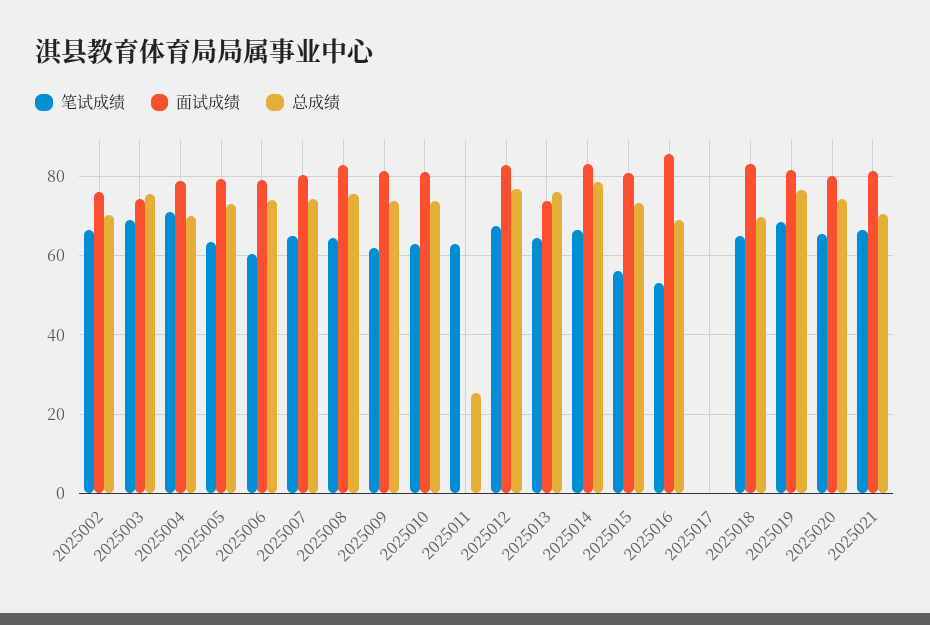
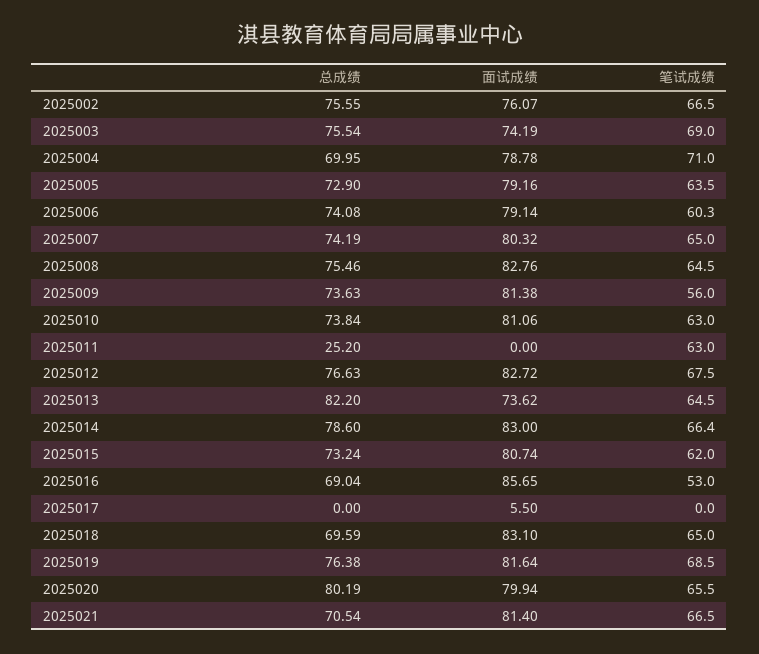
  {
    "笔试成绩": {
      "2025002": 66.5,
      "2025003": 69,
      "2025004": 71,
      "2025005": 63.5,
      "2025006": 60.3,
      "2025007": 65,
      "2025008": 64.5,
-     "2025009": 62,
+     "2025009": 56,
      "2025010": 63,
      "2025011": 63,
      "2025012": 67.5,
      "2025013": 64.5,
      "2025014": 66.4,
-     "2025015": 56,
+     "2025015": 62,
      "2025016": 53,
      "2025017": 0,
      "2025018": 65,
      "2025019": 68.5,
      "2025020": 65.5,
      "2025021": 66.5
    },
    "面试成绩": {
      "2025002": 76.07,
      "2025003": 74.19,
      "2025004": 78.78,
      "2025005": 79.16,
      "2025006": 79.14,
      "2025007": 80.32,
      "2025008": 82.76,
      "2025009": 81.38,
      "2025010": 81.06,
      "2025011": 0,
      "2025012": 82.72,
      "2025013": 73.62,
      "2025014": 83,
      "2025015": 80.74,
      "2025016": 85.65,
-     "2025017": 0,
+     "2025017": 5.5,
      "2025018": 83.1,
      "2025019": 81.64,
      "2025020": 79.94,
      "2025021": 81.4
    },
    "总成绩": {
-     "2025002": 70,
+     "2025002": 75.55,
      "2025003": 75.54,
      "2025004": 69.95,
      "2025005": 72.9,
      "2025006": 74.08,
      "2025007": 74.19,
      "2025008": 75.46,
      "2025009": 73.63,
      "2025010": 73.84,
      "2025011": 25.2,
      "2025012": 76.63,
-     "2025013": 76,
+     "2025013": 82.2,
      "2025014": 78.6,
      "2025015": 73.24,
      "2025016": 69.04,
      "2025017": 0,
      "2025018": 69.59,
      "2025019": 76.38,
-     "2025020": 74,
+     "2025020": 80.19,
      "2025021": 70.54
    }
  }

